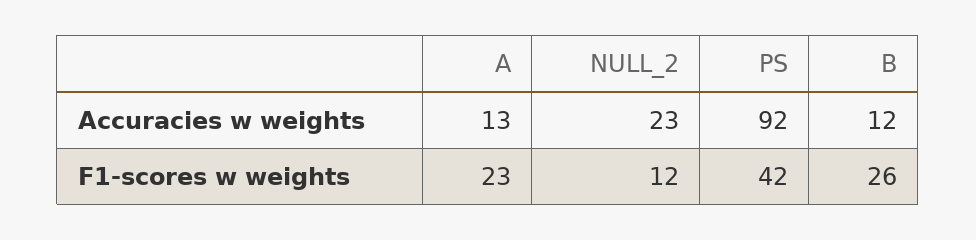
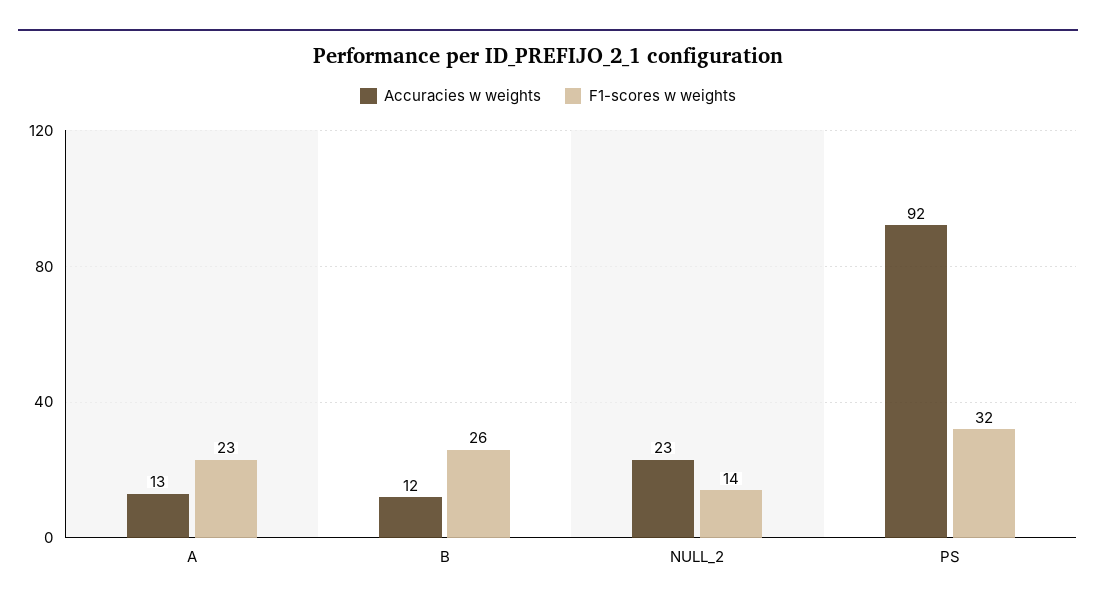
  {
    "Accuracies w weights": {
      "A": 13,
      "NULL_2": 23,
      "PS": 92,
      "B": 12
    },
    "F1-scores w weights": {
      "A": 23,
-     "NULL_2": 12,
+     "NULL_2": 14,
-     "PS": 42,
+     "PS": 32,
      "B": 26
    }
  }

